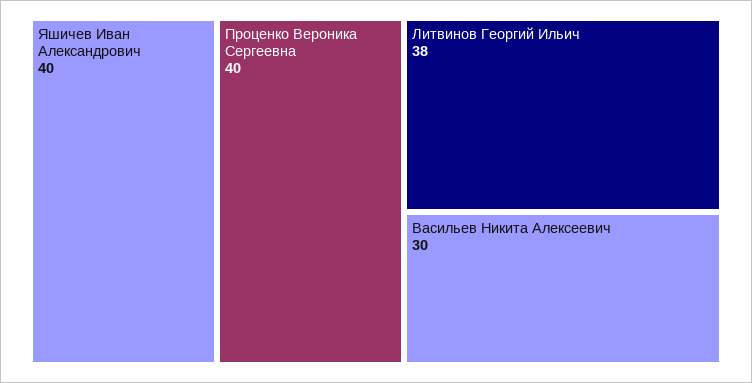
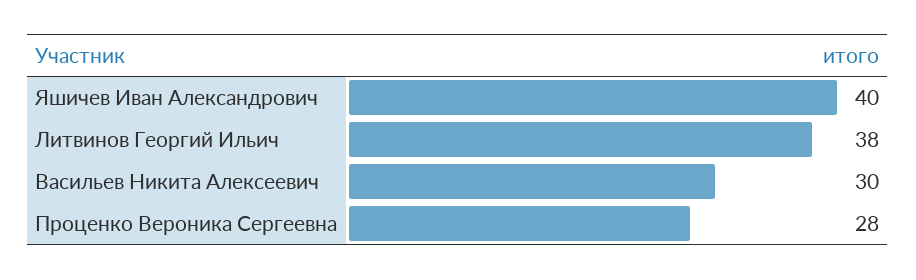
  {
    "Яшичев Иван Александрович": 40,
-   "Проценко Вероника Сергеевна": 40,
+   "Проценко Вероника Сергеевна": 28,
    "Литвинов Георгий Ильич": 38,
    "Васильев Никита Алексеевич": 30
  }

